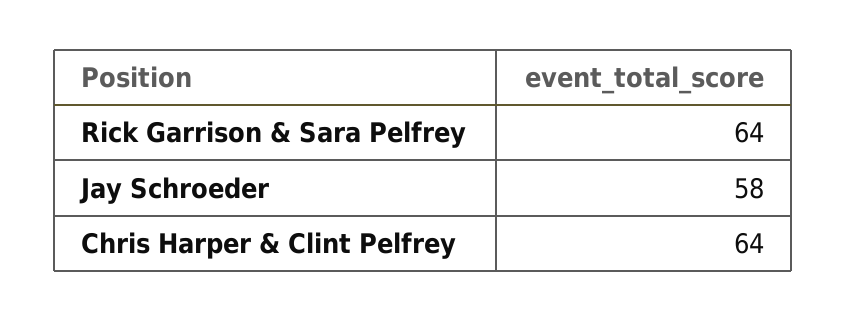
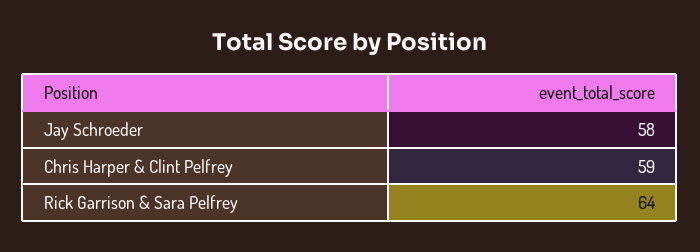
  {
    "Rick Garrison & Sara Pelfrey": 64,
    "Jay Schroeder": 58,
-   "Chris Harper & Clint Pelfrey": 64
+   "Chris Harper & Clint Pelfrey": 59
  }

